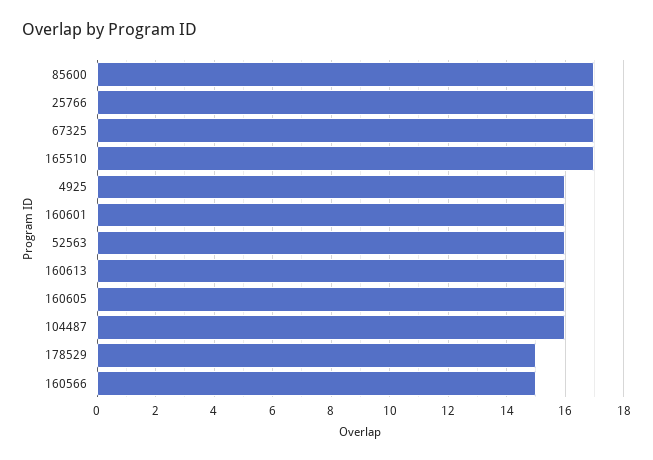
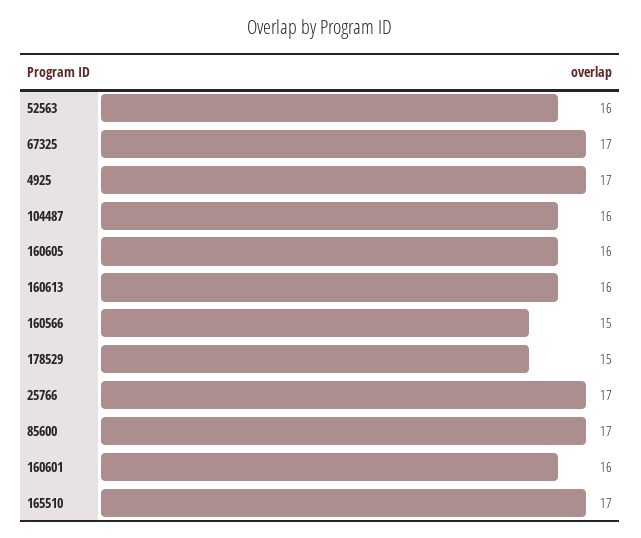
  {
    "85600": 17,
    "25766": 17,
    "67325": 17,
    "165510": 17,
-   "4925": 16,
+   "4925": 17,
    "160601": 16,
    "52563": 16,
    "160613": 16,
    "160605": 16,
    "104487": 16,
    "178529": 15,
    "160566": 15
  }

